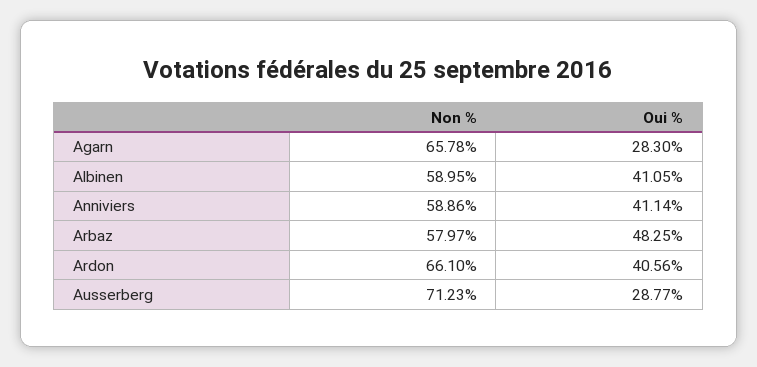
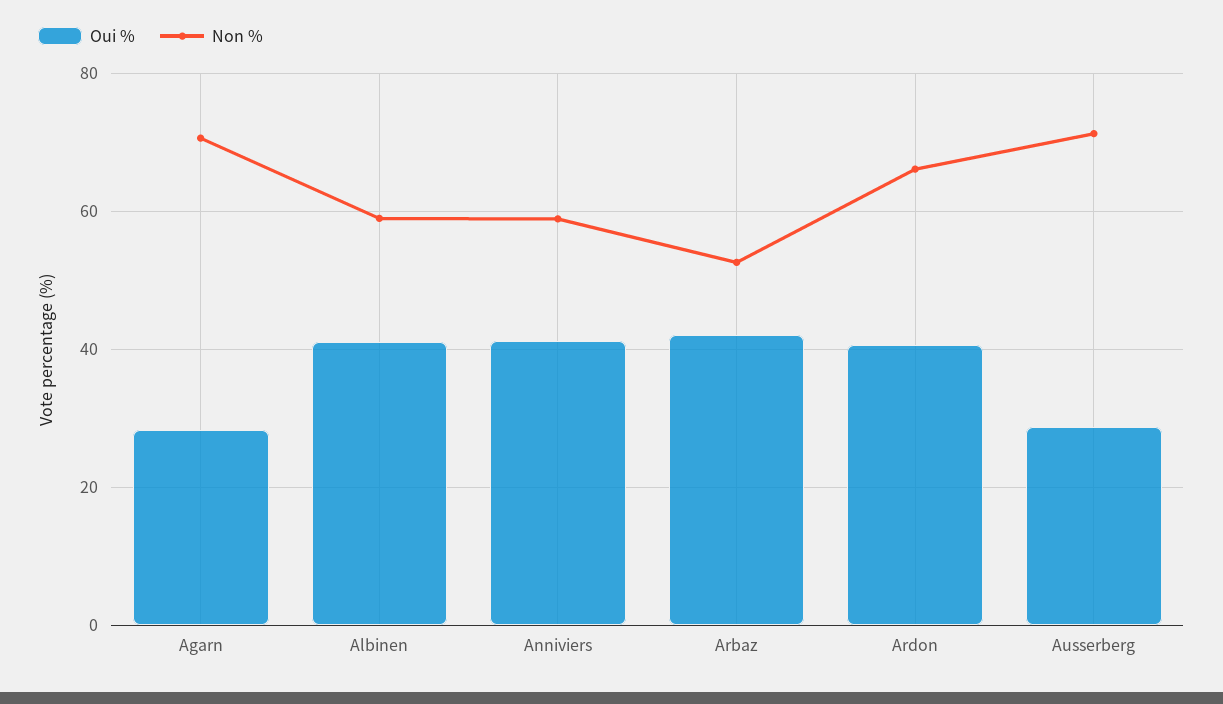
  {
    "Non %": {
-     "Agarn": 65.78,
+     "Agarn": 70,
      "Albinen": 58.95,
      "Anniviers": 58.86,
-     "Arbaz": 57.97,
+     "Arbaz": 52,
      "Ardon": 66.1,
      "Ausserberg": 71.23
    },
    "Oui %": {
      "Agarn": 28.3,
      "Albinen": 41.05,
      "Anniviers": 41.14,
-     "Arbaz": 48.25,
+     "Arbaz": 42,
      "Ardon": 40.56,
      "Ausserberg": 28.77
    }
  }

